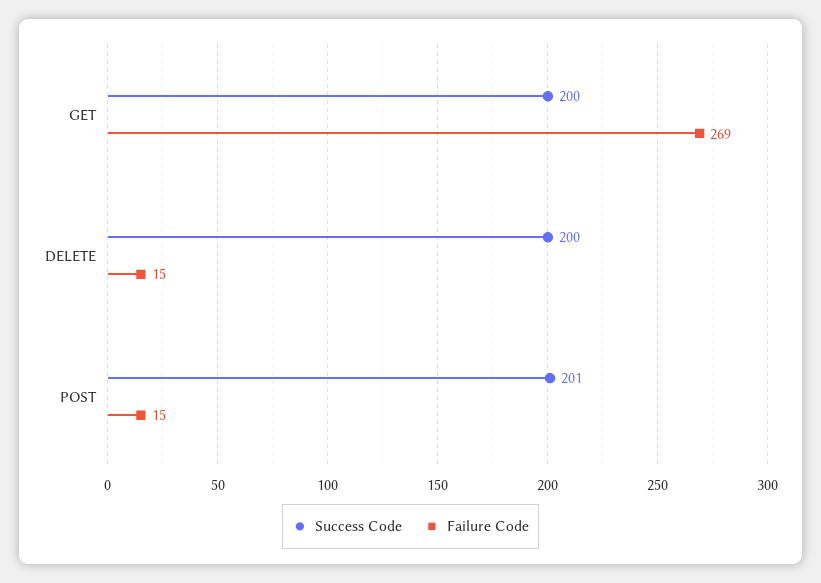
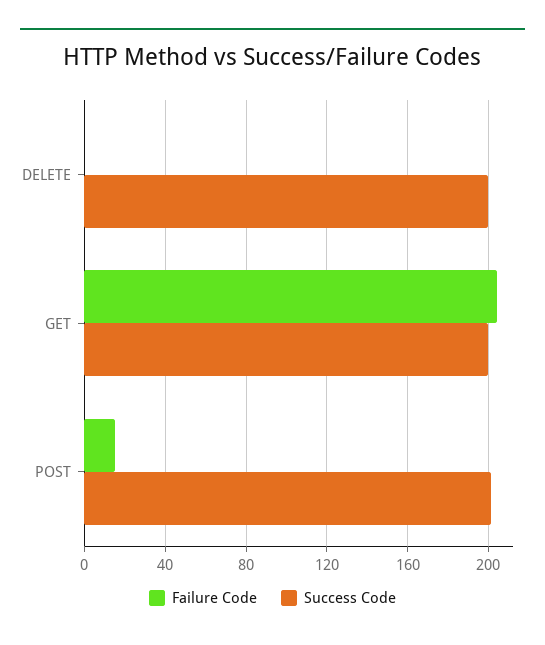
  {
    "Success Code": {
      "GET": 200,
      "DELETE": 200,
      "POST": 201
    },
    "Failure Code": {
-     "GET": 269,
+     "GET": 205,
-     "DELETE": 15,
+     "DELETE": 0,
      "POST": 15
    }
  }

